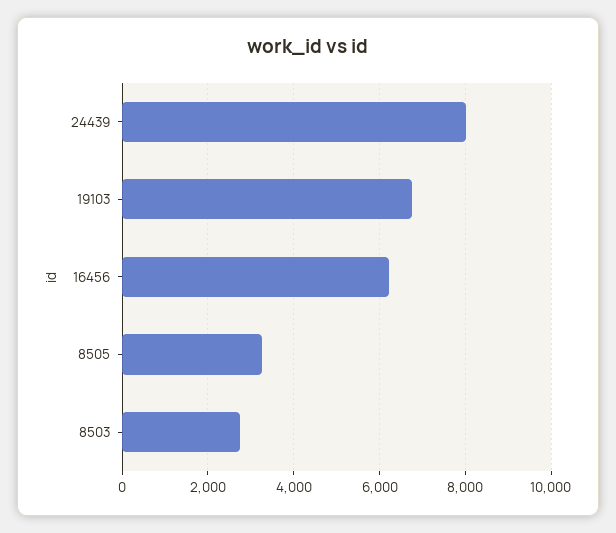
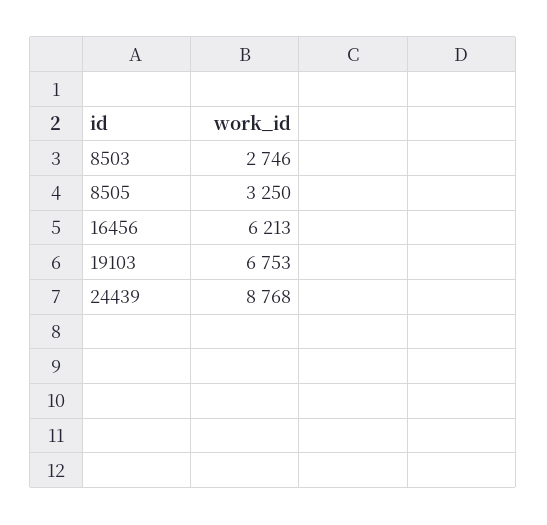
  {
-   "24439": 8000,
+   "24439": 8768,
    "19103": 6753,
    "16456": 6213,
    "8505": 3250,
    "8503": 2746
  }

